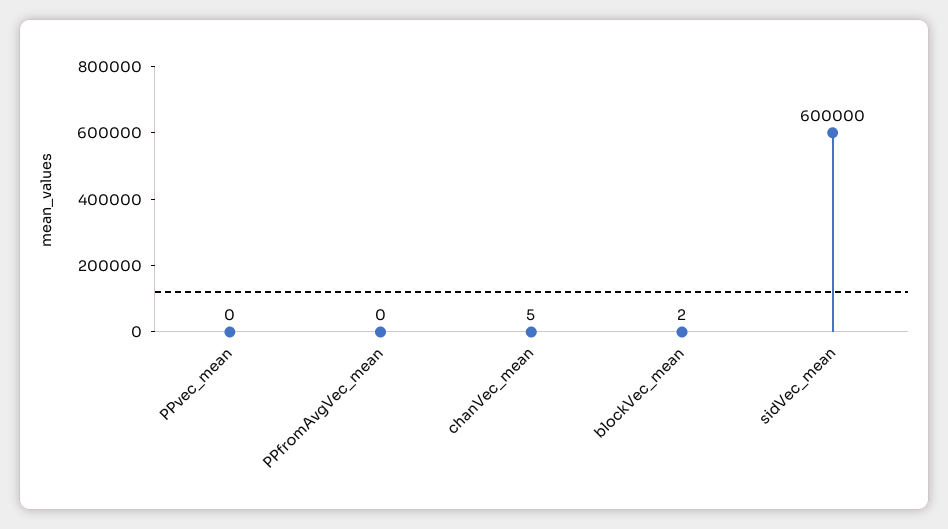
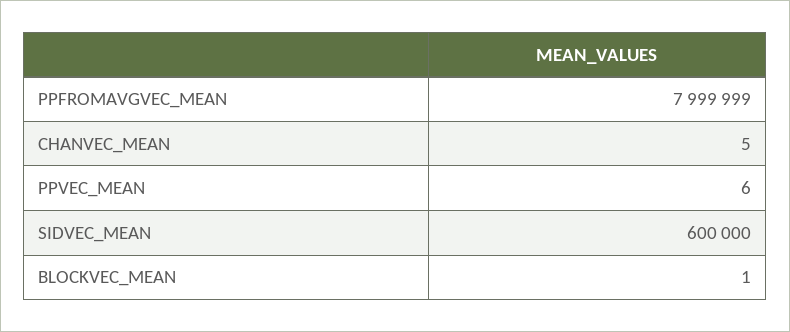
  {
-   "PPvec_mean": 0,
+   "PPvec_mean": 6,
-   "PPfromAvgVec_mean": 0,
+   "PPfromAvgVec_mean": 7999999,
    "chanVec_mean": 5,
-   "blockVec_mean": 2,
+   "blockVec_mean": 1,
    "sidVec_mean": 600000
  }

